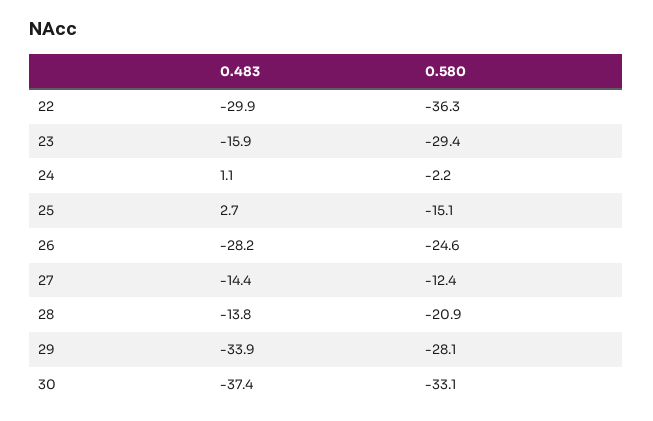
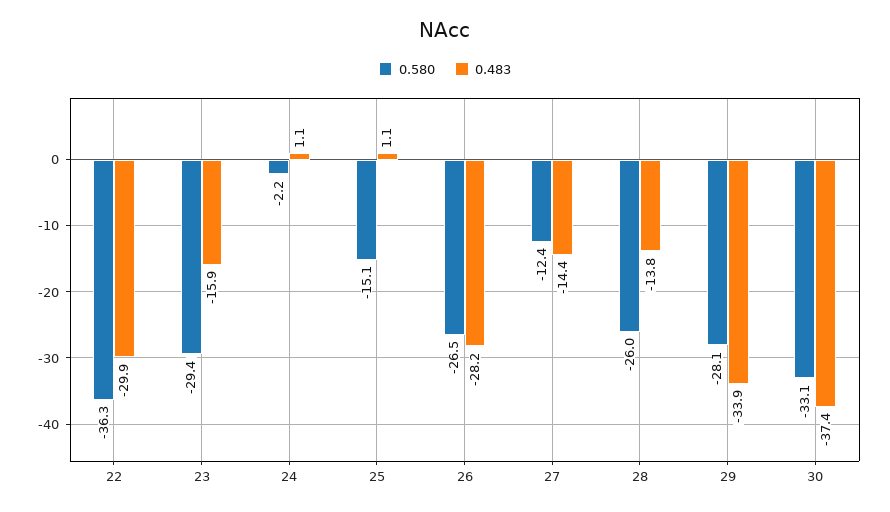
  {
    "0.483": {
      "22": -29.9,
      "23": -15.9,
      "24": 1.1,
-     "25": 2.7,
+     "25": 1.1,
      "26": -28.2,
      "27": -14.4,
      "28": -13.8,
      "29": -33.9,
      "30": -37.4
    },
    "0.580": {
      "22": -36.3,
      "23": -29.4,
      "24": -2.2,
      "25": -15.1,
-     "26": -24.6,
+     "26": -26.5,
      "27": -12.4,
-     "28": -20.9,
+     "28": -26,
      "29": -28.1,
      "30": -33.1
    }
  }

